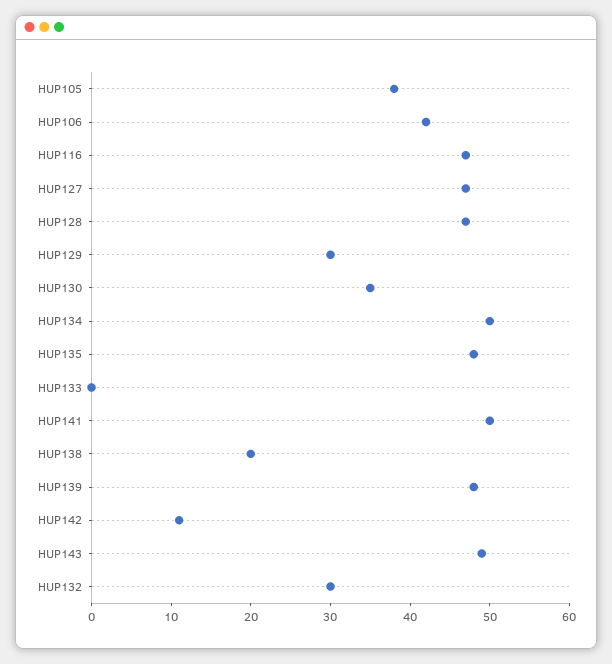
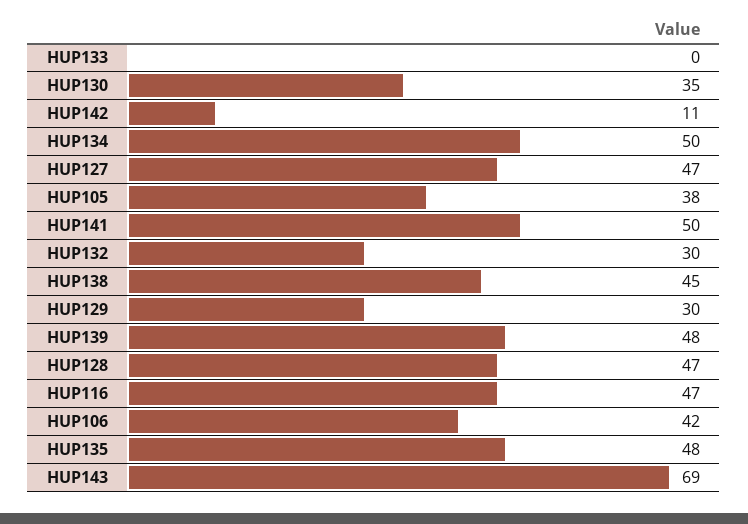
  {
    "HUP105": 38,
    "HUP106": 42,
    "HUP116": 47,
    "HUP127": 47,
    "HUP128": 47,
    "HUP129": 30,
    "HUP130": 35,
    "HUP134": 50,
    "HUP135": 48,
    "HUP133": 0,
    "HUP141": 50,
-   "HUP138": 20,
+   "HUP138": 45,
    "HUP139": 48,
    "HUP142": 11,
-   "HUP143": 50,
+   "HUP143": 69,
    "HUP132": 30
  }

